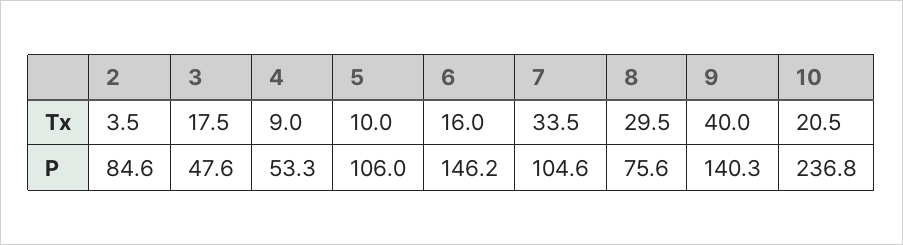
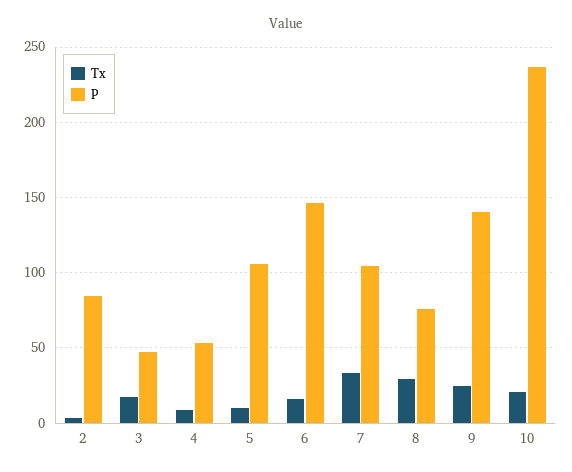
  {
    "Tx": {
      "2": 3.5,
      "3": 17.5,
      "4": 9,
      "5": 10,
      "6": 16,
      "7": 33.5,
      "8": 29.5,
-     "9": 40,
+     "9": 25,
      "10": 20.5
    },
    "P": {
      "2": 84.6,
      "3": 47.6,
      "4": 53.3,
      "5": 106,
      "6": 146.2,
      "7": 104.6,
      "8": 75.6,
      "9": 140.3,
      "10": 236.8
    }
  }

